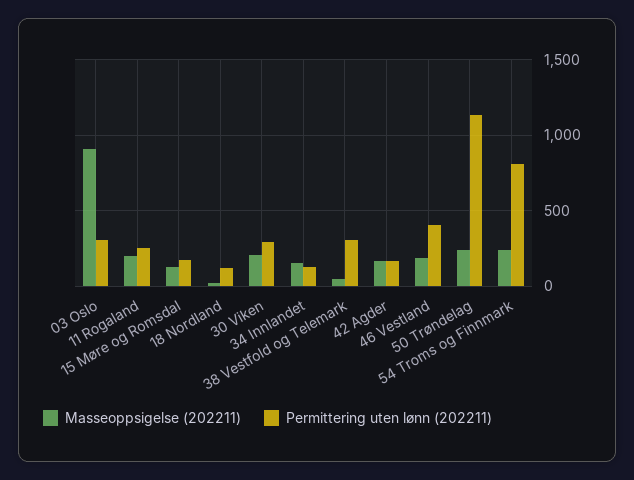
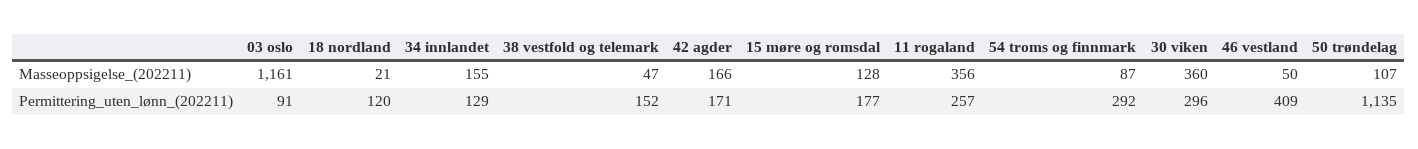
  {
    "Masseoppsigelse (202211)": {
-     "03 Oslo": 900,
+     "03 Oslo": 1161,
-     "11 Rogaland": 200,
+     "11 Rogaland": 356,
      "15 Møre og Romsdal": 128,
      "18 Nordland": 21,
-     "30 Viken": 200,
+     "30 Viken": 360,
      "34 Innlandet": 155,
      "38 Vestfold og Telemark": 47,
      "42 Agder": 166,
-     "46 Vestland": 200,
+     "46 Vestland": 50,
-     "50 Trøndelag": 250,
+     "50 Trøndelag": 107,
-     "54 Troms og Finnmark": 250
+     "54 Troms og Finnmark": 87
    },
    "Permittering uten lønn (202211)": {
-     "03 Oslo": 300,
+     "03 Oslo": 91,
      "11 Rogaland": 257,
      "15 Møre og Romsdal": 177,
      "18 Nordland": 120,
      "30 Viken": 296,
      "34 Innlandet": 129,
-     "38 Vestfold og Telemark": 300,
+     "38 Vestfold og Telemark": 152,
      "42 Agder": 171,
      "46 Vestland": 409,
      "50 Trøndelag": 1135,
-     "54 Troms og Finnmark": 800
+     "54 Troms og Finnmark": 292
    }
  }

